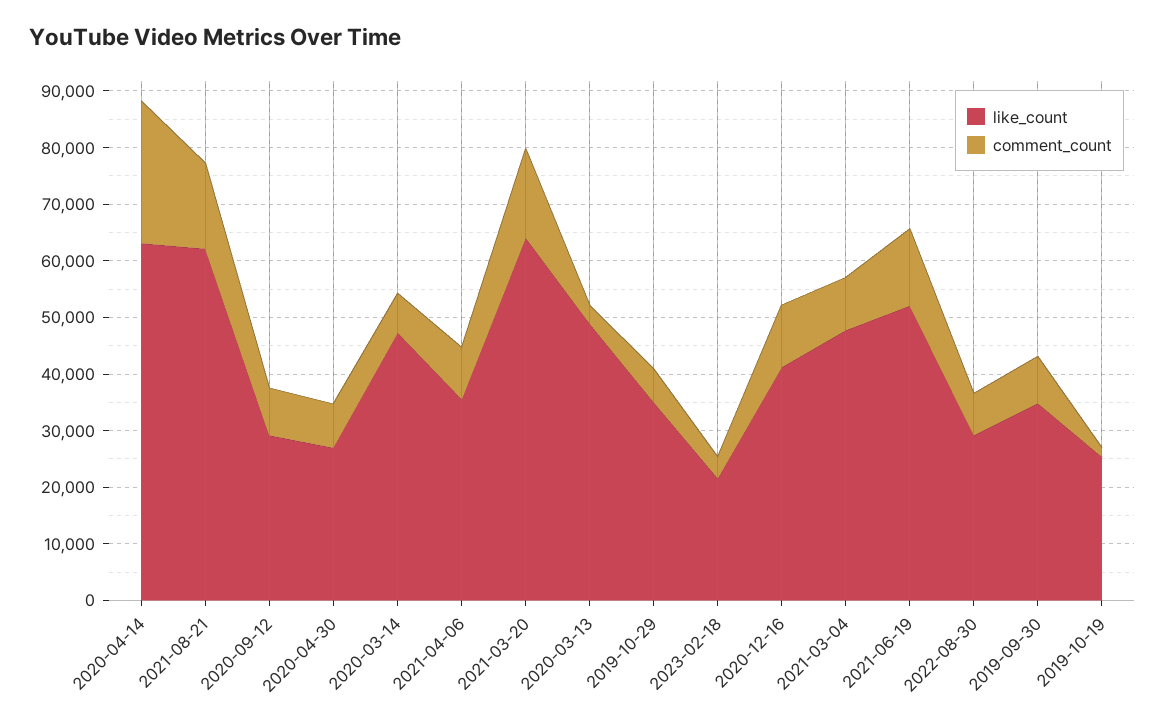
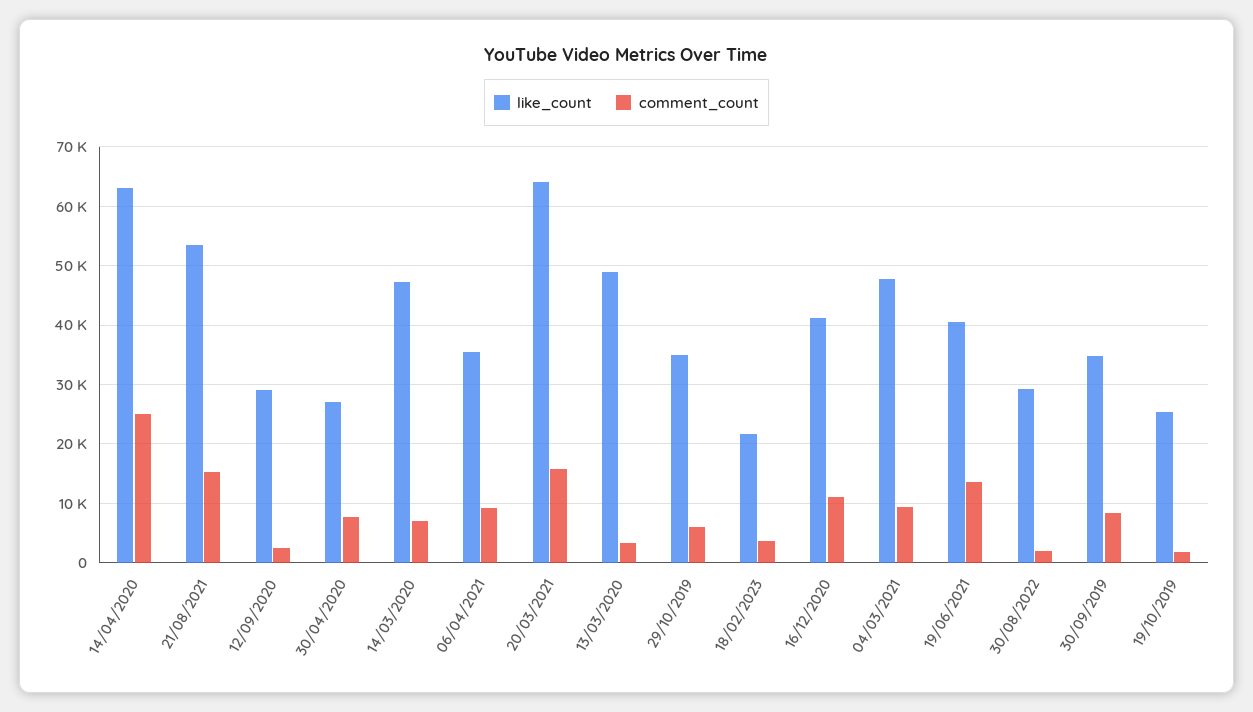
  {
    "like_count": {
      "2020-04-14": 64000,
-     "2021-08-21": 62000,
+     "2021-08-21": 54000,
      "2020-09-12": 30000,
      "2020-04-30": 28000,
      "2020-03-14": 48000,
      "2021-04-06": 36000,
      "2021-03-20": 64000,
      "2020-03-13": 48000,
      "2019-10-29": 36000,
      "2023-02-18": 22000,
      "2020-12-16": 42000,
      "2021-03-04": 48000,
-     "2021-06-19": 52000,
+     "2021-06-19": 40000,
      "2022-08-30": 30000,
      "2019-09-30": 34000,
      "2019-10-19": 26000
    },
    "comment_count": {
      "2020-04-14": 26000,
      "2021-08-21": 16000,
-     "2020-09-12": 8000,
+     "2020-09-12": 2000,
      "2020-04-30": 8000,
      "2020-03-14": 6000,
      "2021-04-06": 10000,
      "2021-03-20": 16000,
      "2020-03-13": 4000,
      "2019-10-29": 6000,
      "2023-02-18": 4000,
      "2020-12-16": 12000,
      "2021-03-04": 10000,
      "2021-06-19": 14000,
-     "2022-08-30": 8000,
+     "2022-08-30": 2000,
      "2019-09-30": 8000,
      "2019-10-19": 2000
    }
  }

